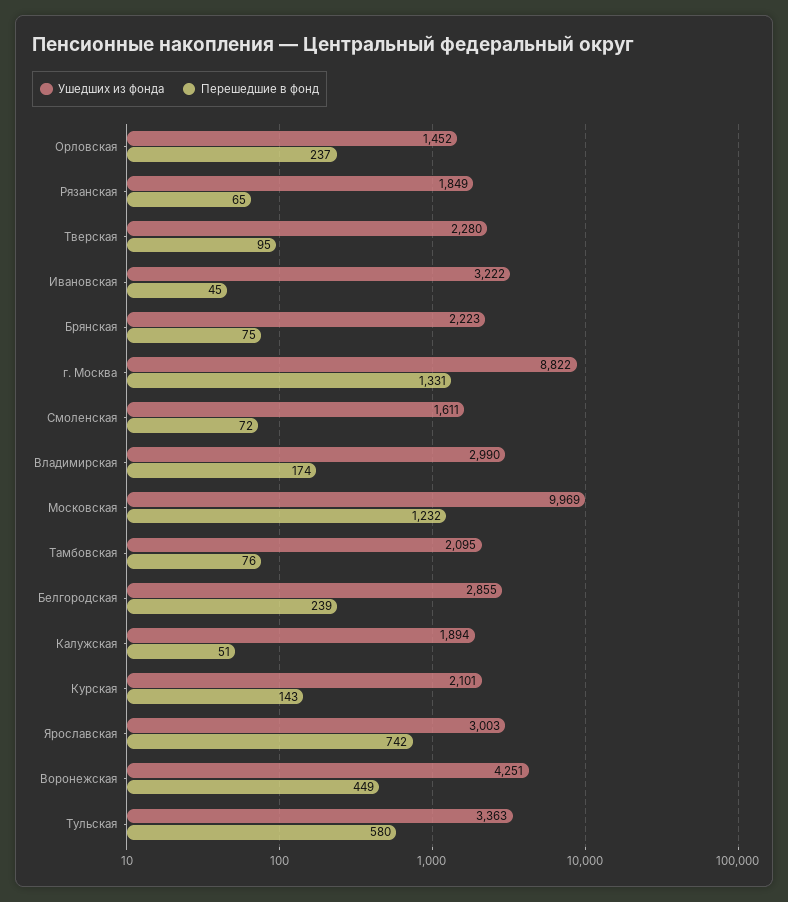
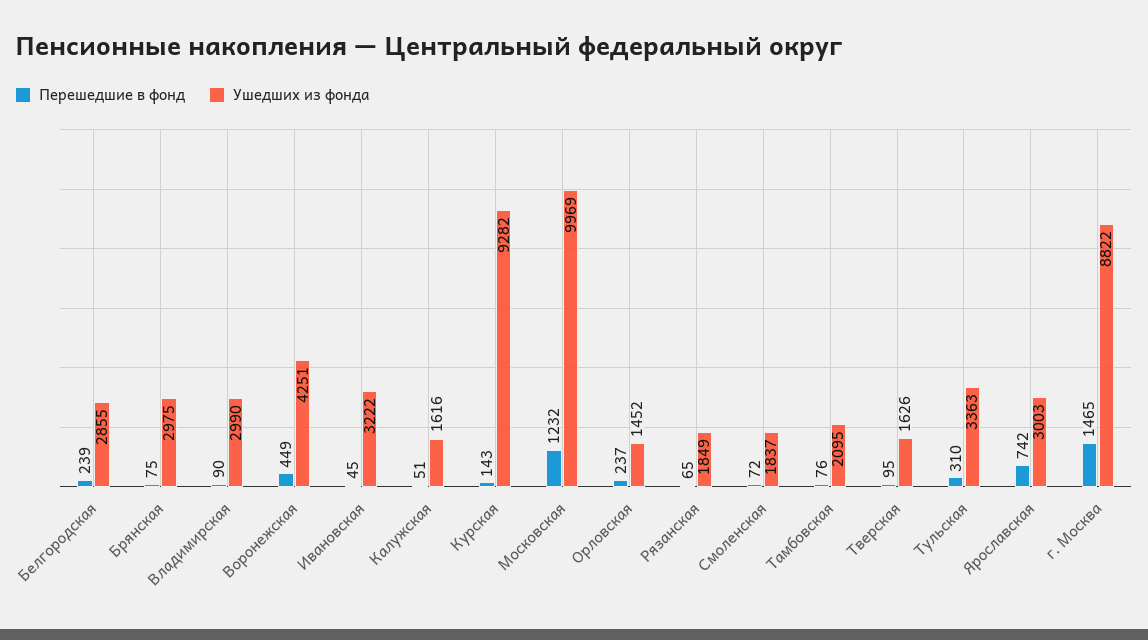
  {
    "Ушедших из фонда": {
      "Орловская": 1452,
      "Рязанская": 1849,
-     "Тверская": 2280,
+     "Тверская": 1626,
      "Ивановская": 3222,
-     "Брянская": 2223,
+     "Брянская": 2975,
      "г. Москва": 8822,
-     "Смоленская": 1611,
+     "Смоленская": 1837,
      "Владимирская": 2990,
      "Московская": 9969,
      "Тамбовская": 2095,
      "Белгородская": 2855,
-     "Калужская": 1894,
+     "Калужская": 1616,
-     "Курская": 2101,
+     "Курская": 9282,
      "Ярославская": 3003,
      "Воронежская": 4251,
      "Тульская": 3363
    },
    "Перешедшие в фонд": {
      "Орловская": 237,
      "Рязанская": 65,
      "Тверская": 95,
      "Ивановская": 45,
      "Брянская": 75,
-     "г. Москва": 1331,
+     "г. Москва": 1465,
      "Смоленская": 72,
-     "Владимирская": 174,
+     "Владимирская": 90,
      "Московская": 1232,
      "Тамбовская": 76,
      "Белгородская": 239,
      "Калужская": 51,
      "Курская": 143,
      "Ярославская": 742,
      "Воронежская": 449,
-     "Тульская": 580
+     "Тульская": 310
    }
  }

